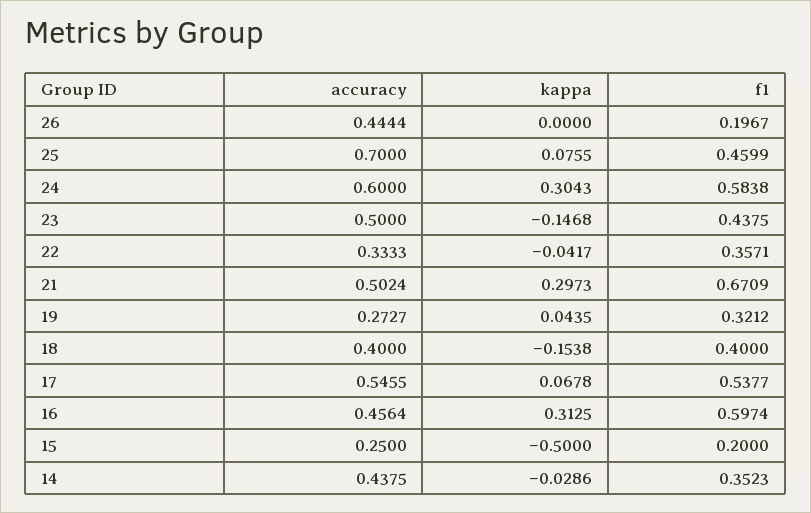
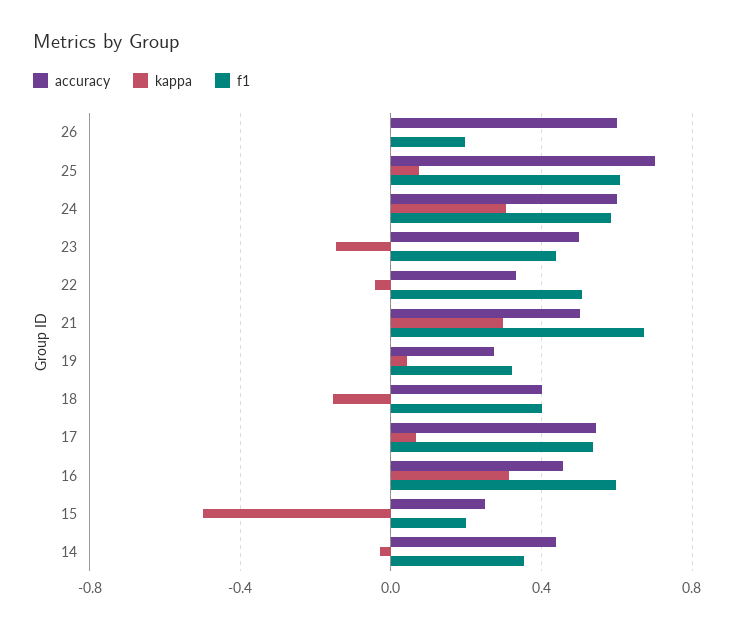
  {
    "accuracy": {
-     "26": 0.4444,
+     "26": 0.6,
      "25": 0.7,
      "24": 0.6,
      "23": 0.5,
      "22": 0.3333,
      "21": 0.5024,
      "19": 0.2727,
      "18": 0.4,
      "17": 0.5455,
      "16": 0.4564,
      "15": 0.25,
      "14": 0.4375
    },
    "kappa": {
      "26": 0,
      "25": 0.0755,
      "24": 0.3043,
      "23": -0.1468,
      "22": -0.0417,
      "21": 0.2973,
      "19": 0.0435,
      "18": -0.1538,
      "17": 0.0678,
      "16": 0.3125,
      "15": -0.5,
      "14": -0.0286
    },
    "f1": {
      "26": 0.1967,
-     "25": 0.4599,
+     "25": 0.6,
      "24": 0.5838,
      "23": 0.4375,
-     "22": 0.3571,
+     "22": 0.5,
      "21": 0.6709,
      "19": 0.3212,
      "18": 0.4,
      "17": 0.5377,
      "16": 0.5974,
      "15": 0.2,
      "14": 0.3523
    }
  }

